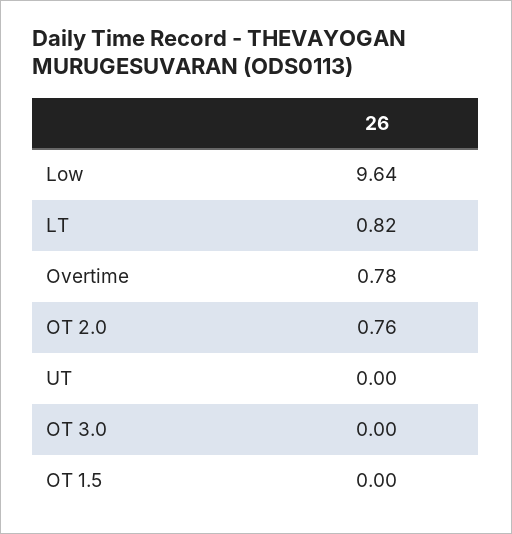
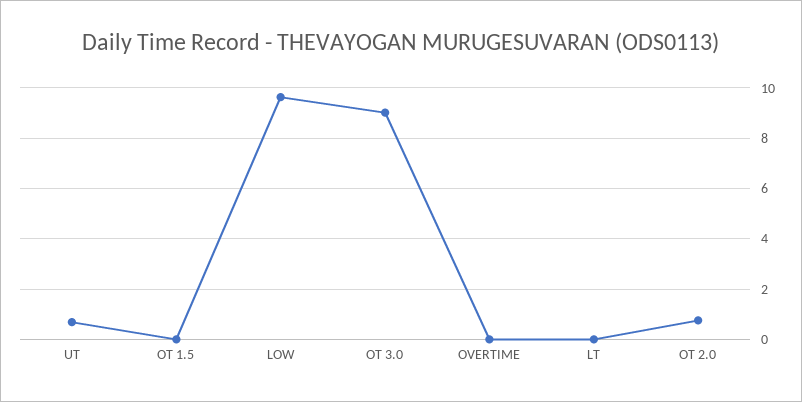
  {
    "Low": 9.64,
-   "LT": 0.82,
+   "LT": 0,
-   "Overtime": 0.78,
+   "Overtime": 0,
    "OT 2.0": 0.76,
-   "UT": 0,
+   "UT": 0.75,
-   "OT 3.0": 0,
+   "OT 3.0": 9,
    "OT 1.5": 0
  }

